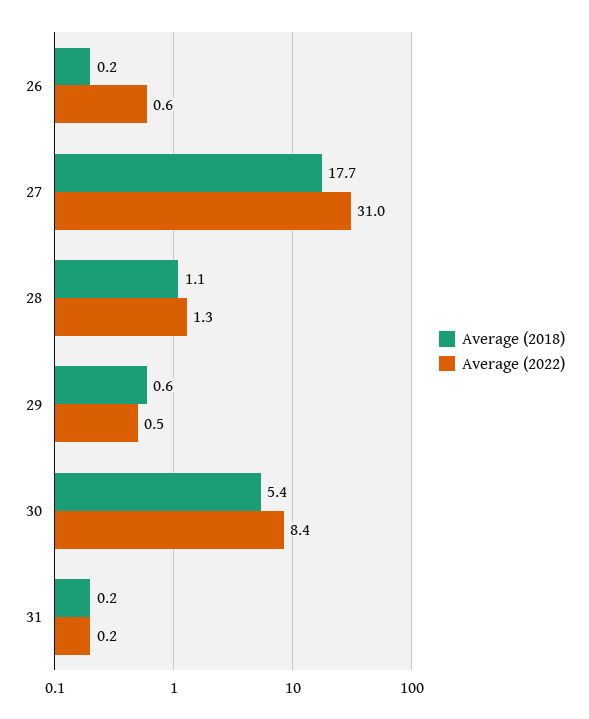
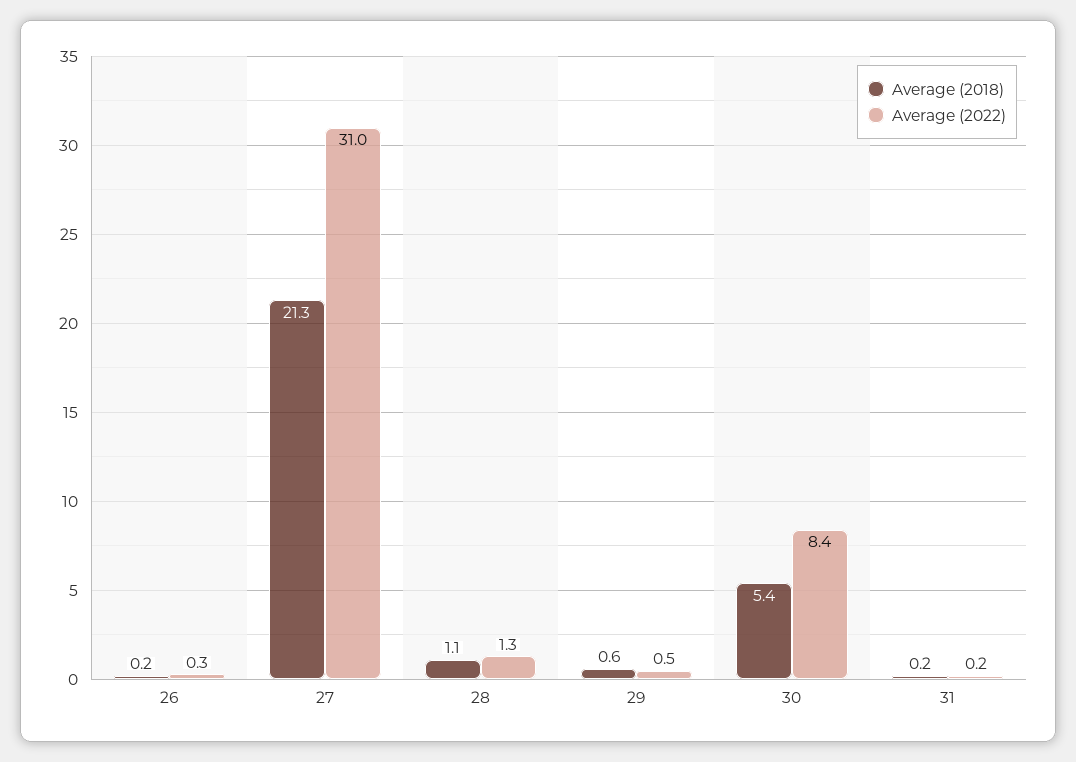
  {
    "Average (2018)": {
      "26": 0.2,
-     "27": 17.7,
+     "27": 21.3,
      "28": 1.1,
      "29": 0.6,
      "30": 5.4,
      "31": 0.2
    },
    "Average (2022)": {
-     "26": 0.6,
+     "26": 0.3,
      "27": 31,
      "28": 1.3,
      "29": 0.5,
      "30": 8.4,
      "31": 0.2
    }
  }

